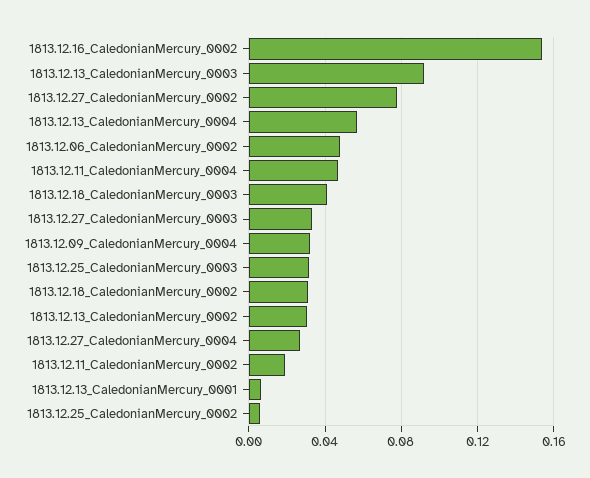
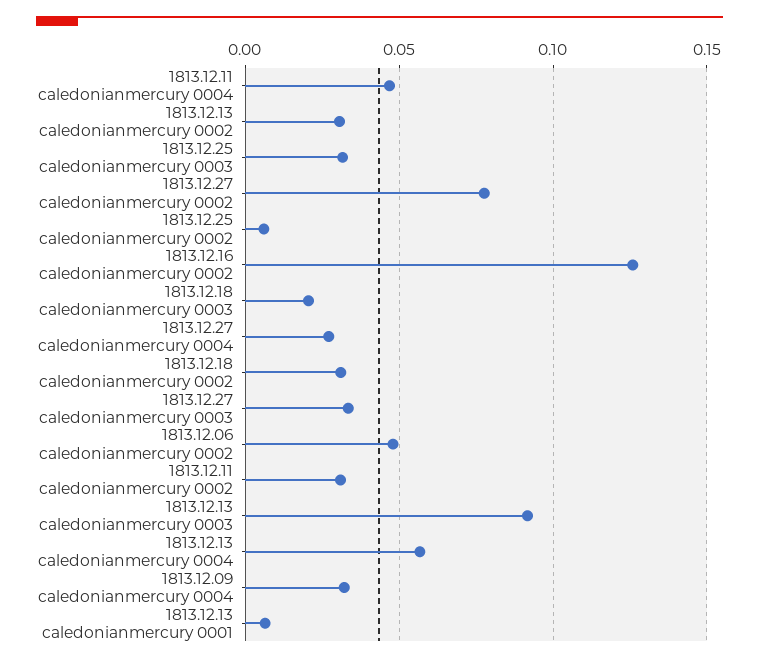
  {
-   "1813.12.16_CaledonianMercury_0002": 0.155,
+   "1813.12.16_CaledonianMercury_0002": 0.125,
    "1813.12.13_CaledonianMercury_0003": 0.09,
    "1813.12.27_CaledonianMercury_0002": 0.08,
    "1813.12.13_CaledonianMercury_0004": 0.055,
    "1813.12.06_CaledonianMercury_0002": 0.05,
    "1813.12.11_CaledonianMercury_0004": 0.045,
-   "1813.12.18_CaledonianMercury_0003": 0.04,
+   "1813.12.18_CaledonianMercury_0003": 0.02,
    "1813.12.27_CaledonianMercury_0003": 0.035,
    "1813.12.09_CaledonianMercury_0004": 0.03,
    "1813.12.25_CaledonianMercury_0003": 0.03,
    "1813.12.18_CaledonianMercury_0002": 0.03,
    "1813.12.13_CaledonianMercury_0002": 0.03,
    "1813.12.27_CaledonianMercury_0004": 0.025,
-   "1813.12.11_CaledonianMercury_0002": 0.02,
+   "1813.12.11_CaledonianMercury_0002": 0.03,
    "1813.12.13_CaledonianMercury_0001": 0.005,
    "1813.12.25_CaledonianMercury_0002": 0.005
  }

